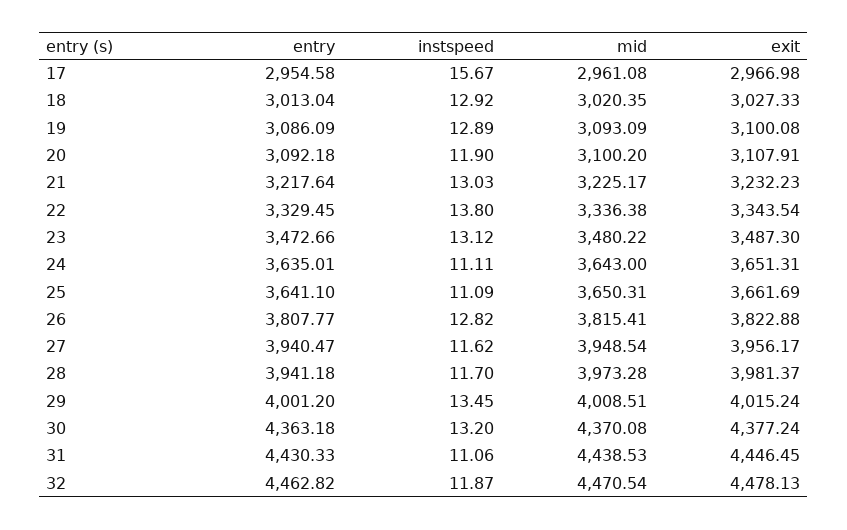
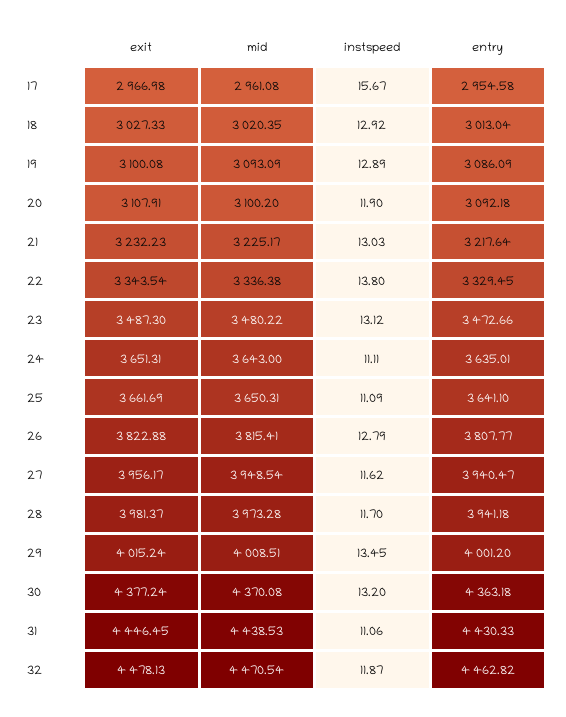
  {
    "entry": {
      "17": 2954.58,
      "18": 3013.04,
      "19": 3086.09,
      "20": 3092.18,
      "21": 3217.64,
      "22": 3329.45,
      "23": 3472.66,
      "24": 3635.01,
      "25": 3641.1,
      "26": 3807.77,
      "27": 3940.47,
      "28": 3941.18,
      "29": 4001.2,
      "30": 4363.18,
      "31": 4430.33,
      "32": 4462.82
    },
    "instspeed": {
      "17": 15.67,
      "18": 12.92,
      "19": 12.89,
      "20": 11.9,
      "21": 13.03,
      "22": 13.8,
      "23": 13.12,
      "24": 11.11,
      "25": 11.09,
-     "26": 12.82,
+     "26": 12.79,
      "27": 11.62,
      "28": 11.7,
      "29": 13.45,
      "30": 13.2,
      "31": 11.06,
      "32": 11.87
    },
    "mid": {
      "17": 2961.08,
      "18": 3020.35,
      "19": 3093.09,
      "20": 3100.2,
      "21": 3225.17,
      "22": 3336.38,
      "23": 3480.22,
      "24": 3643,
      "25": 3650.31,
      "26": 3815.41,
      "27": 3948.54,
      "28": 3973.28,
      "29": 4008.51,
      "30": 4370.08,
      "31": 4438.53,
      "32": 4470.54
    },
    "exit": {
      "17": 2966.98,
      "18": 3027.33,
      "19": 3100.08,
      "20": 3107.91,
      "21": 3232.23,
      "22": 3343.54,
      "23": 3487.3,
      "24": 3651.31,
      "25": 3661.69,
      "26": 3822.88,
      "27": 3956.17,
      "28": 3981.37,
      "29": 4015.24,
      "30": 4377.24,
      "31": 4446.45,
      "32": 4478.13
    }
  }

